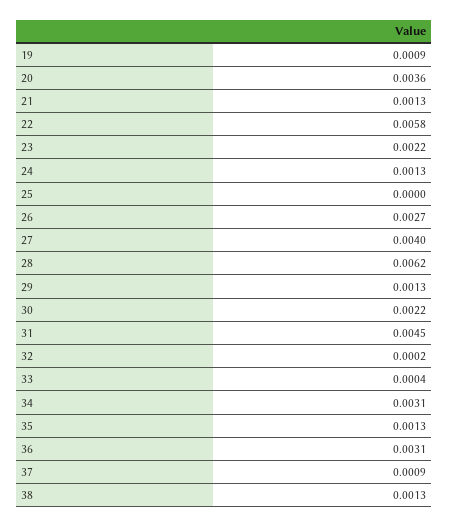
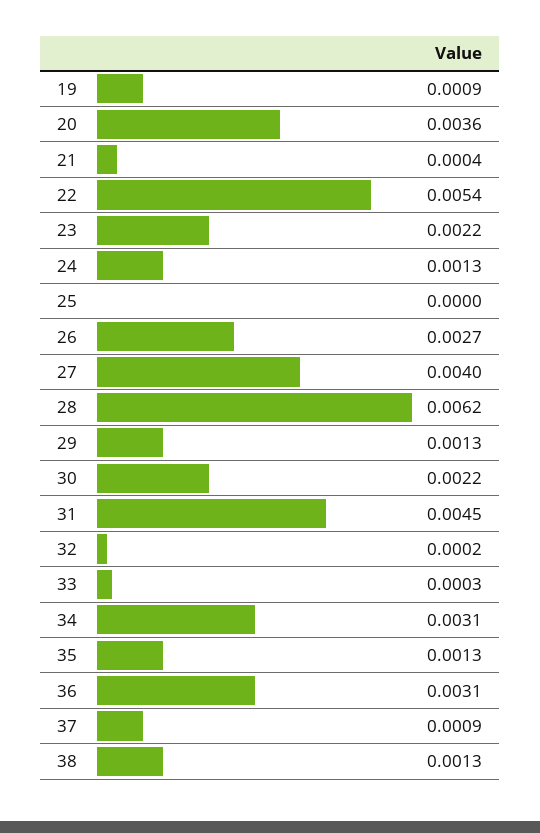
  {
    "19": 0.0009,
    "20": 0.0036,
-   "21": 0.0013,
+   "21": 0.0004,
-   "22": 0.0058,
+   "22": 0.0054,
    "23": 0.0022,
    "24": 0.0013,
    "25": 0,
    "26": 0.0027,
    "27": 0.004,
    "28": 0.0062,
    "29": 0.0013,
    "30": 0.0022,
    "31": 0.0045,
    "32": 0.0002,
-   "33": 0.0004,
+   "33": 0.0003,
    "34": 0.0031,
    "35": 0.0013,
    "36": 0.0031,
    "37": 0.0009,
    "38": 0.0013
  }

